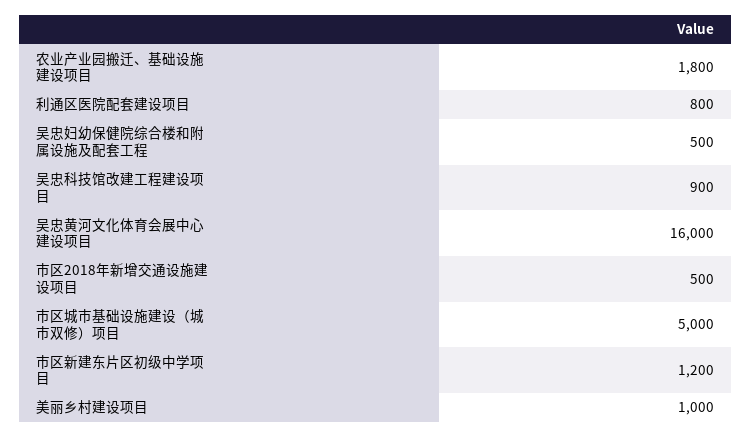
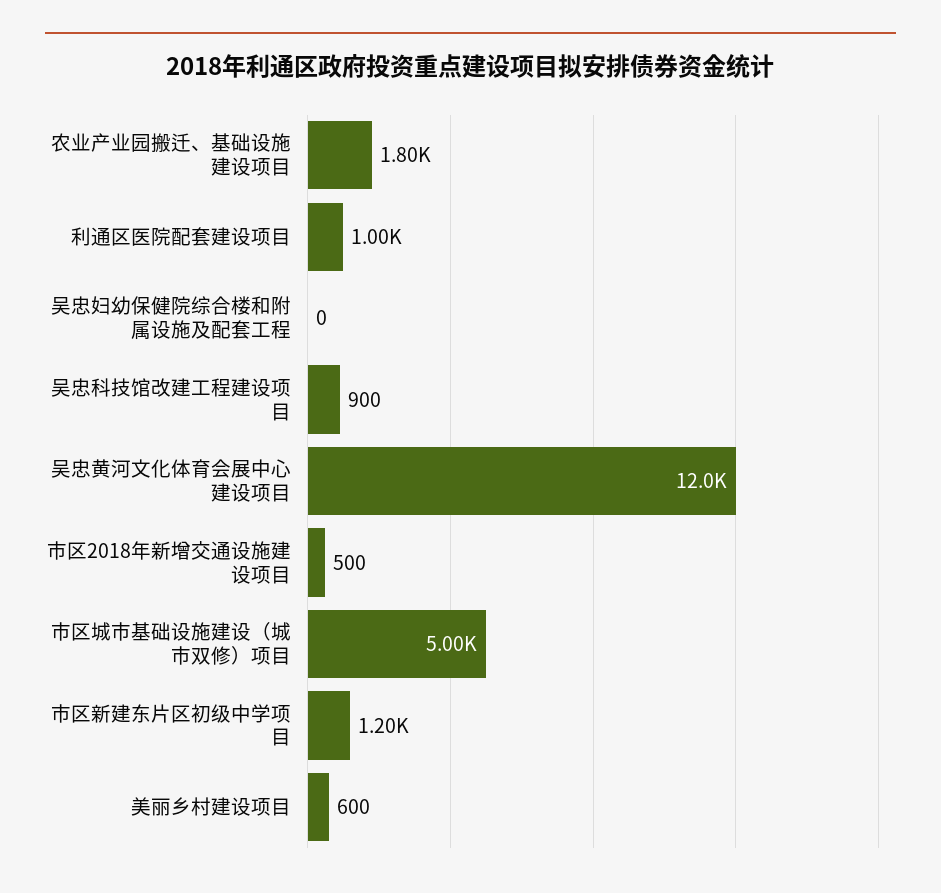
  {
    "农业产业园搬迁、基础设施建设项目": 1800,
-   "利通区医院配套建设项目": 800,
+   "利通区医院配套建设项目": 1000,
-   "吴忠妇幼保健院综合楼和附属设施及配套工程": 500,
+   "吴忠妇幼保健院综合楼和附属设施及配套工程": 0,
    "吴忠科技馆改建工程建设项目": 900,
-   "吴忠黄河文化体育会展中心建设项目": 16000,
+   "吴忠黄河文化体育会展中心建设项目": 12000,
    "市区2018年新增交通设施建设项目": 500,
    "市区城市基础设施建设（城市双修）项目": 5000,
    "市区新建东片区初级中学项目": 1200,
-   "美丽乡村建设项目": 1000
+   "美丽乡村建设项目": 600
  }

